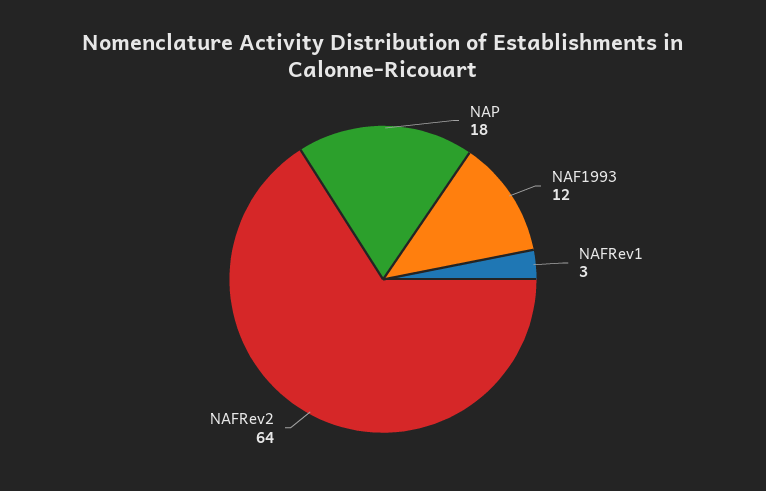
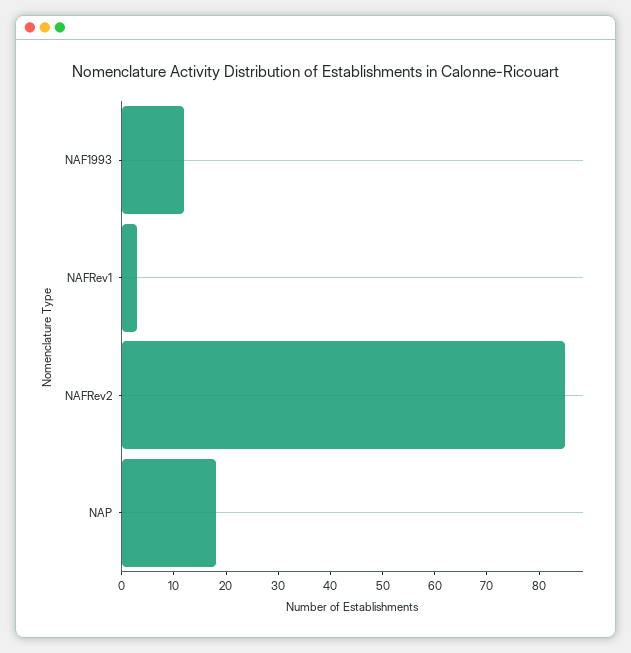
  {
    "NAP": 18,
    "NAF1993": 12,
    "NAFRev1": 3,
-   "NAFRev2": 64
+   "NAFRev2": 85
  }

